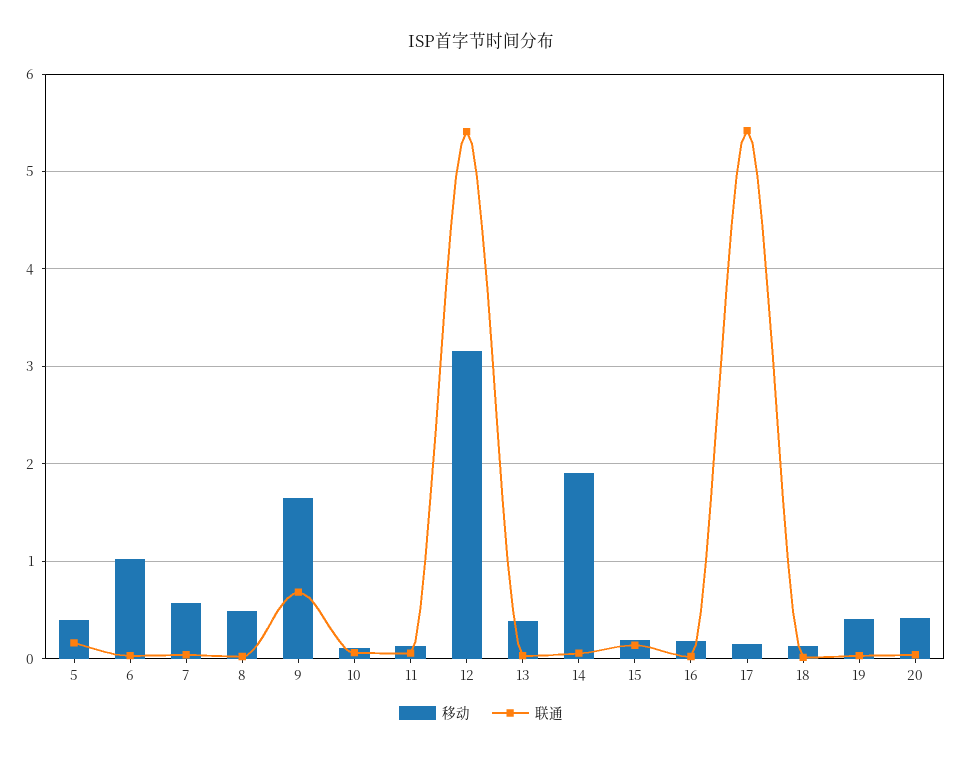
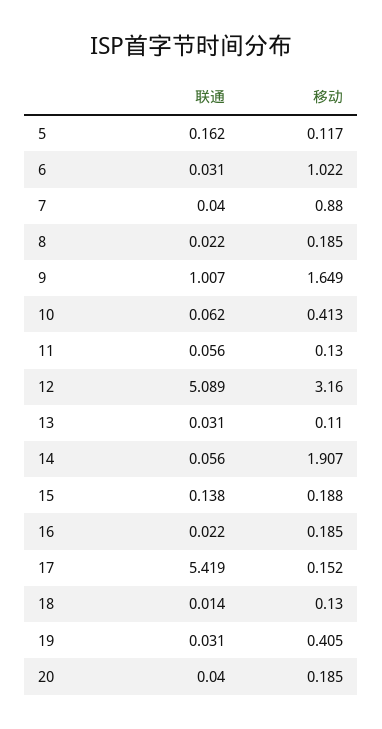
  {
    "移动": {
-     "5": 0.4,
+     "5": 0.117,
      "6": 1.022,
-     "7": 0.6,
+     "7": 0.88,
-     "8": 0.5,
+     "8": 0.185,
      "9": 1.649,
-     "10": 0.1,
+     "10": 0.413,
      "11": 0.13,
      "12": 3.16,
-     "13": 0.4,
+     "13": 0.11,
      "14": 1.907,
      "15": 0.188,
      "16": 0.185,
      "17": 0.152,
      "18": 0.13,
      "19": 0.405,
-     "20": 0.4
+     "20": 0.185
    },
    "联通": {
      "5": 0.162,
      "6": 0.031,
      "7": 0.04,
      "8": 0.022,
-     "9": 0.7,
+     "9": 1.007,
      "10": 0.062,
      "11": 0.056,
-     "12": 5.4,
+     "12": 5.089,
      "13": 0.031,
      "14": 0.056,
      "15": 0.138,
      "16": 0.022,
      "17": 5.419,
      "18": 0.014,
      "19": 0.031,
      "20": 0.04
    }
  }

